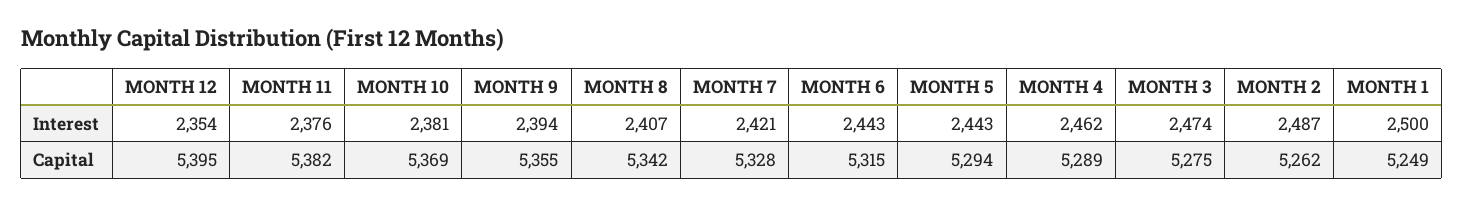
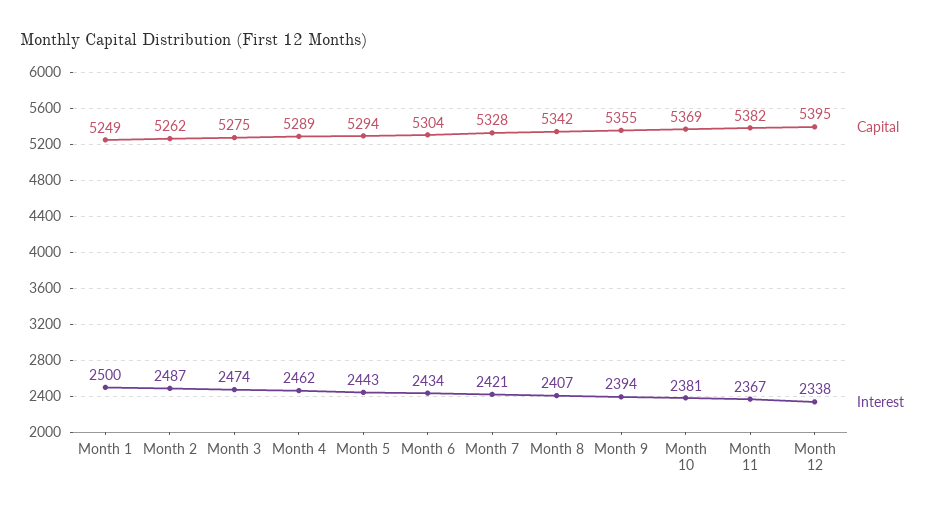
  {
    "Interest": {
-     "MONTH 12": 2354,
+     "MONTH 12": 2338,
-     "MONTH 11": 2376,
+     "MONTH 11": 2367,
      "MONTH 10": 2381,
      "MONTH 9": 2394,
      "MONTH 8": 2407,
      "MONTH 7": 2421,
-     "MONTH 6": 2443,
+     "MONTH 6": 2434,
      "MONTH 5": 2443,
      "MONTH 4": 2462,
      "MONTH 3": 2474,
      "MONTH 2": 2487,
      "MONTH 1": 2500
    },
    "Capital": {
      "MONTH 12": 5395,
      "MONTH 11": 5382,
      "MONTH 10": 5369,
      "MONTH 9": 5355,
      "MONTH 8": 5342,
      "MONTH 7": 5328,
-     "MONTH 6": 5315,
+     "MONTH 6": 5304,
      "MONTH 5": 5294,
      "MONTH 4": 5289,
      "MONTH 3": 5275,
      "MONTH 2": 5262,
      "MONTH 1": 5249
    }
  }

